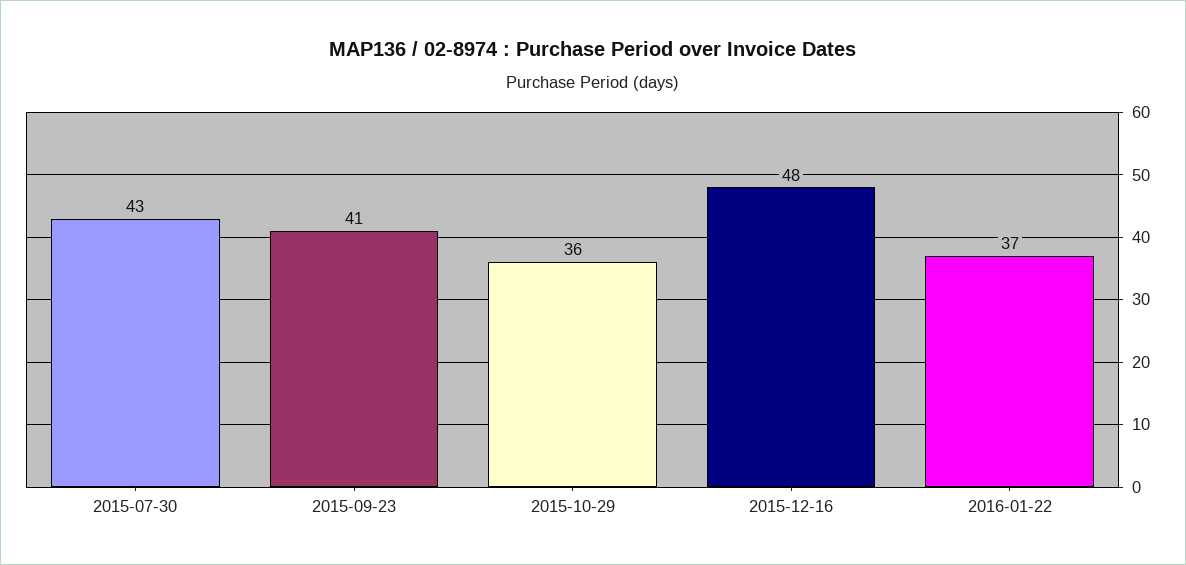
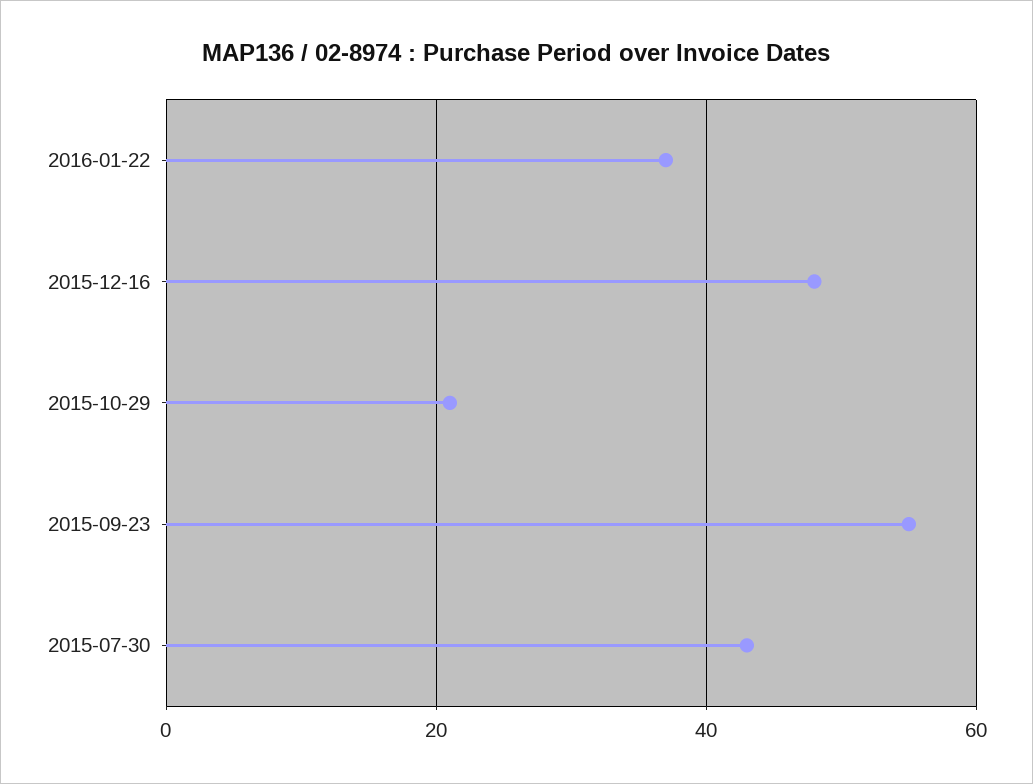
  {
    "2015-07-30": 43,
-   "2015-09-23": 41,
+   "2015-09-23": 55,
-   "2015-10-29": 36,
+   "2015-10-29": 20,
    "2015-12-16": 48,
    "2016-01-22": 37
  }

